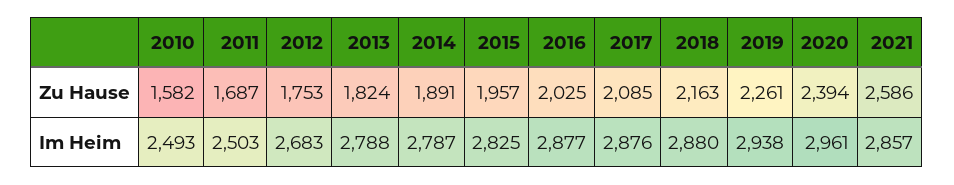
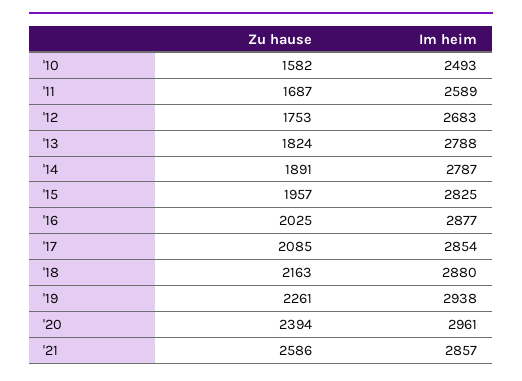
  {
    "2010": {
      "Zu Hause": 1582,
      "Im Heim": 2493
    },
    "2011": {
      "Zu Hause": 1687,
-     "Im Heim": 2503
+     "Im Heim": 2589
    },
    "2012": {
      "Zu Hause": 1753,
      "Im Heim": 2683
    },
    "2013": {
      "Zu Hause": 1824,
      "Im Heim": 2788
    },
    "2014": {
      "Zu Hause": 1891,
      "Im Heim": 2787
    },
    "2015": {
      "Zu Hause": 1957,
      "Im Heim": 2825
    },
    "2016": {
      "Zu Hause": 2025,
      "Im Heim": 2877
    },
    "2017": {
      "Zu Hause": 2085,
-     "Im Heim": 2876
+     "Im Heim": 2854
    },
    "2018": {
      "Zu Hause": 2163,
      "Im Heim": 2880
    },
    "2019": {
      "Zu Hause": 2261,
      "Im Heim": 2938
    },
    "2020": {
      "Zu Hause": 2394,
      "Im Heim": 2961
    },
    "2021": {
      "Zu Hause": 2586,
      "Im Heim": 2857
    }
  }

